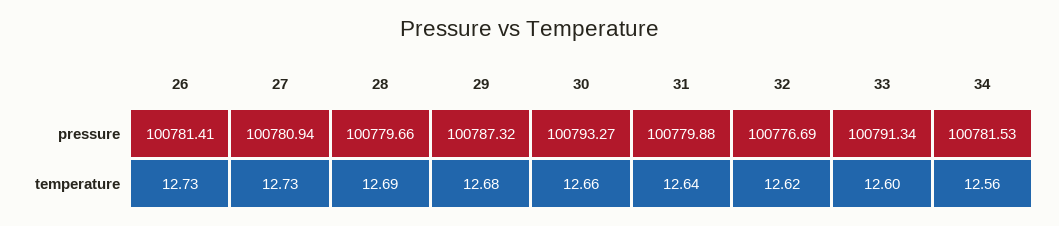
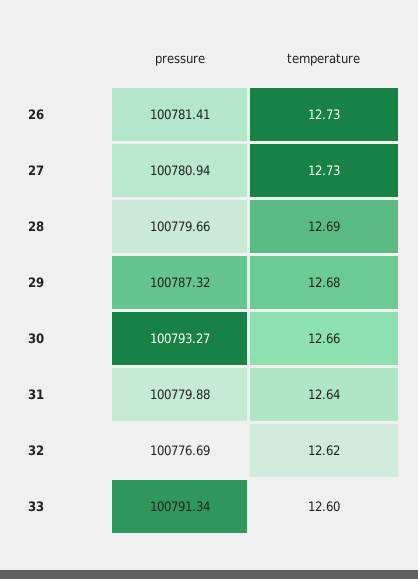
  {
    "26": {
      "pressure": 100781.41,
      "temperature": 12.73
    },
    "27": {
      "pressure": 100780.94,
      "temperature": 12.73
    },
    "28": {
      "pressure": 100779.66,
      "temperature": 12.69
    },
    "29": {
      "pressure": 100787.32,
      "temperature": 12.68
    },
    "30": {
      "pressure": 100793.27,
      "temperature": 12.66
    },
    "31": {
      "pressure": 100779.88,
      "temperature": 12.64
    },
    "32": {
      "pressure": 100776.69,
      "temperature": 12.62
    },
    "33": {
      "pressure": 100791.34,
      "temperature": 12.6
-   },
+   }
-   "34": {
-     "pressure": 100781.53,
-     "temperature": 12.56
-   }
  }

